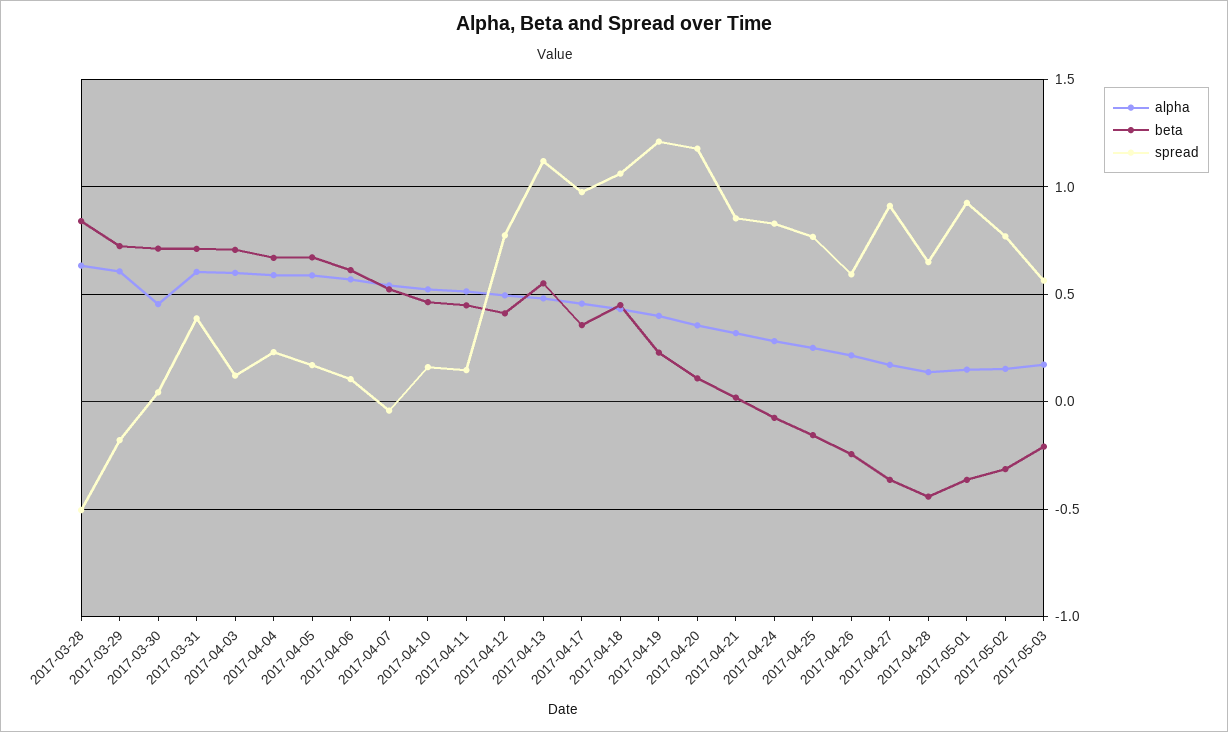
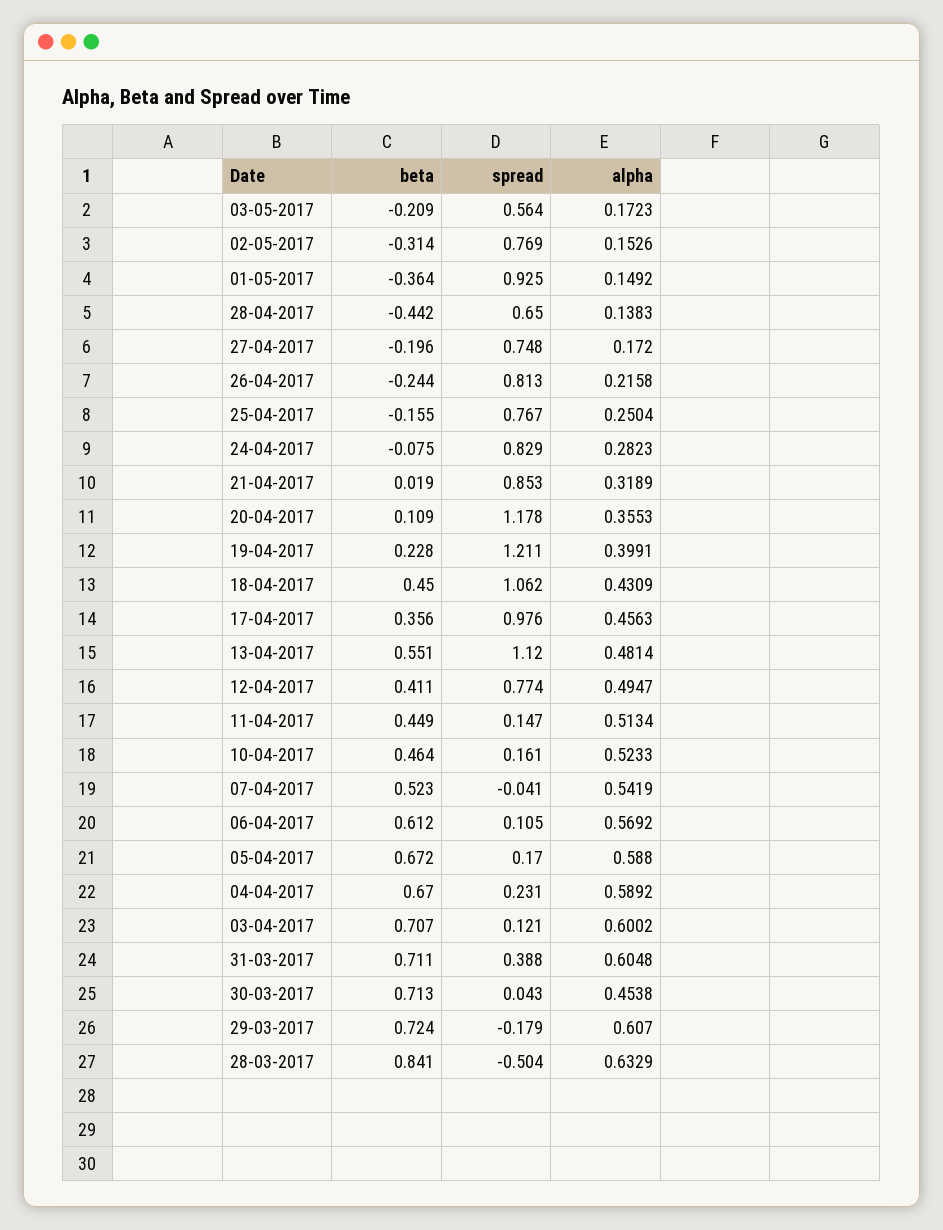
  {
    "alpha": {
      "2017-03-28": 0.6329,
      "2017-03-29": 0.607,
      "2017-03-30": 0.4538,
      "2017-03-31": 0.6048,
      "2017-04-03": 0.6002,
      "2017-04-04": 0.5892,
      "2017-04-05": 0.588,
      "2017-04-06": 0.5692,
      "2017-04-07": 0.5419,
      "2017-04-10": 0.5233,
      "2017-04-11": 0.5134,
      "2017-04-12": 0.4947,
      "2017-04-13": 0.4814,
      "2017-04-17": 0.4563,
      "2017-04-18": 0.4309,
      "2017-04-19": 0.3991,
      "2017-04-20": 0.3553,
      "2017-04-21": 0.3189,
      "2017-04-24": 0.2823,
      "2017-04-25": 0.2504,
      "2017-04-26": 0.2158,
      "2017-04-27": 0.172,
      "2017-04-28": 0.1383,
      "2017-05-01": 0.1492,
      "2017-05-02": 0.1526,
      "2017-05-03": 0.1723
    },
    "beta": {
      "2017-03-28": 0.841,
      "2017-03-29": 0.724,
      "2017-03-30": 0.713,
      "2017-03-31": 0.711,
      "2017-04-03": 0.707,
      "2017-04-04": 0.67,
      "2017-04-05": 0.672,
      "2017-04-06": 0.612,
      "2017-04-07": 0.523,
      "2017-04-10": 0.464,
      "2017-04-11": 0.449,
      "2017-04-12": 0.411,
      "2017-04-13": 0.551,
      "2017-04-17": 0.356,
      "2017-04-18": 0.45,
      "2017-04-19": 0.228,
      "2017-04-20": 0.109,
      "2017-04-21": 0.019,
      "2017-04-24": -0.075,
      "2017-04-25": -0.155,
      "2017-04-26": -0.244,
-     "2017-04-27": -0.35,
+     "2017-04-27": -0.196,
      "2017-04-28": -0.442,
      "2017-05-01": -0.364,
      "2017-05-02": -0.314,
      "2017-05-03": -0.209
    },
    "spread": {
      "2017-03-28": -0.504,
      "2017-03-29": -0.179,
      "2017-03-30": 0.043,
      "2017-03-31": 0.388,
      "2017-04-03": 0.121,
      "2017-04-04": 0.231,
      "2017-04-05": 0.17,
      "2017-04-06": 0.105,
      "2017-04-07": -0.041,
      "2017-04-10": 0.161,
      "2017-04-11": 0.147,
      "2017-04-12": 0.774,
      "2017-04-13": 1.12,
      "2017-04-17": 0.976,
      "2017-04-18": 1.062,
      "2017-04-19": 1.211,
      "2017-04-20": 1.178,
      "2017-04-21": 0.853,
      "2017-04-24": 0.829,
      "2017-04-25": 0.767,
-     "2017-04-26": 0.6,
+     "2017-04-26": 0.813,
-     "2017-04-27": 0.9,
+     "2017-04-27": 0.748,
      "2017-04-28": 0.65,
      "2017-05-01": 0.925,
      "2017-05-02": 0.769,
      "2017-05-03": 0.564
    }
  }

